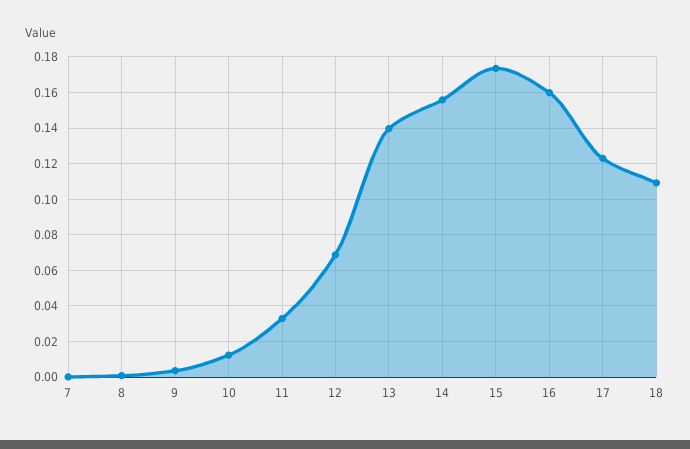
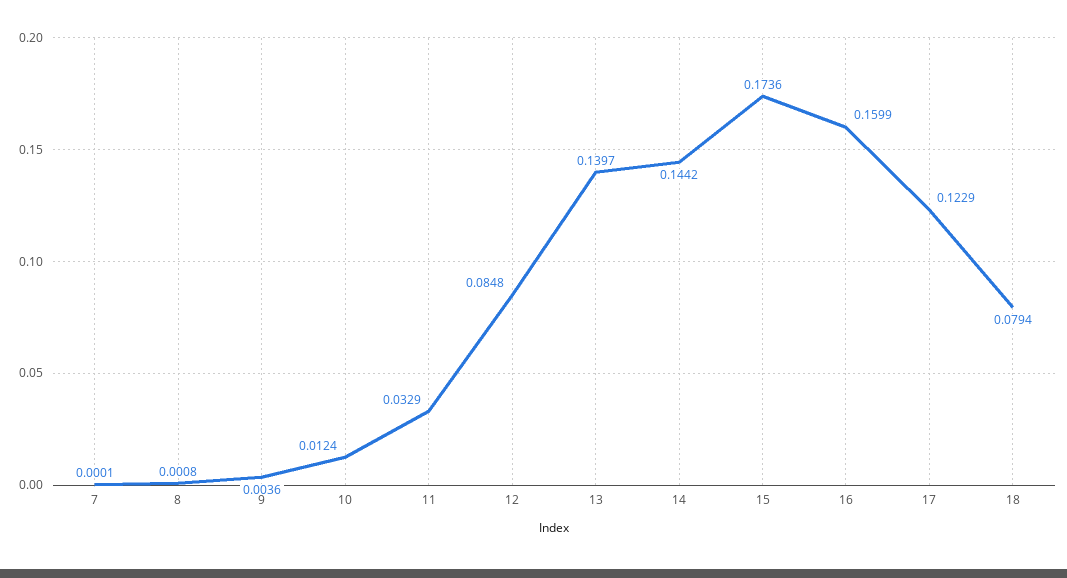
  {
    "7": 0.0001,
    "8": 0.0008,
    "9": 0.0036,
    "10": 0.0124,
    "11": 0.0329,
-   "12": 0.07,
+   "12": 0.0848,
    "13": 0.1397,
-   "14": 0.155,
+   "14": 0.1442,
    "15": 0.1736,
    "16": 0.1599,
    "17": 0.1229,
-   "18": 0.11
+   "18": 0.0794
  }

